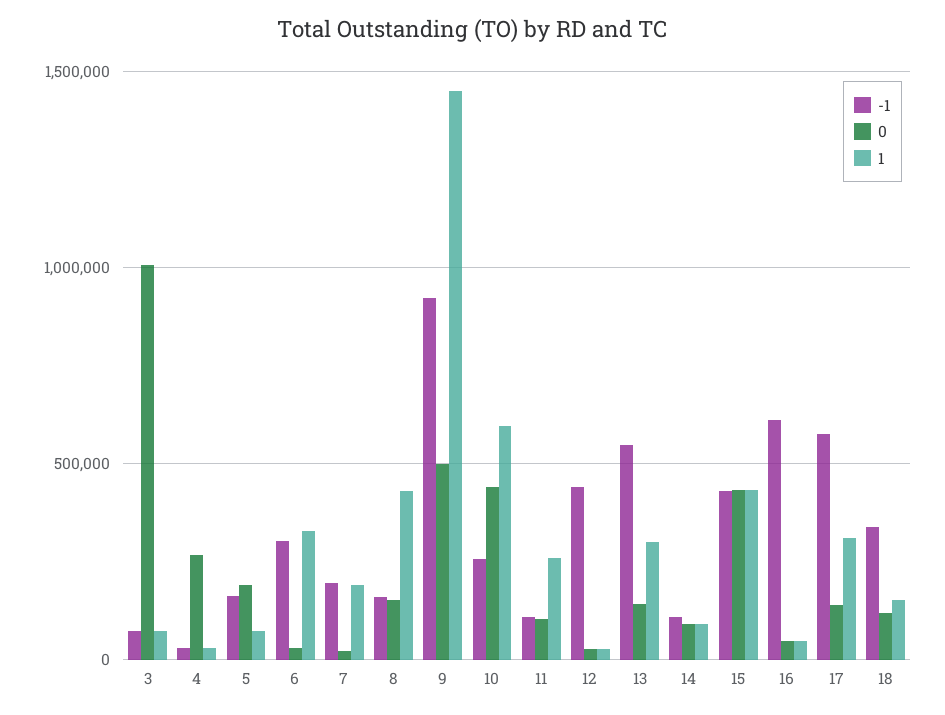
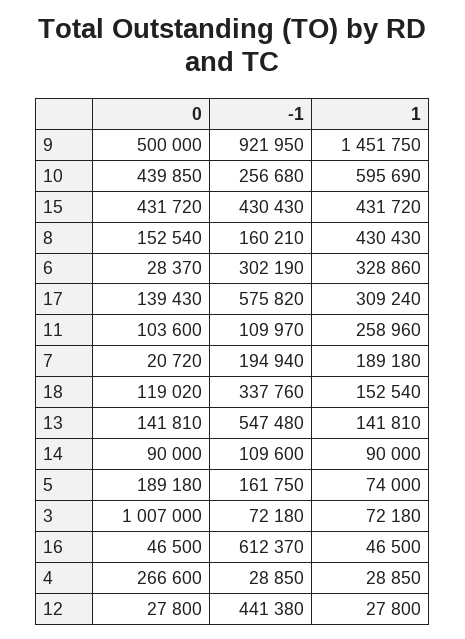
  {
    "-1": {
      "3": 72180,
      "4": 28850,
      "5": 161750,
      "6": 302190,
      "7": 194940,
      "8": 160210,
      "9": 921950,
      "10": 256680,
      "11": 109970,
      "12": 441380,
      "13": 547480,
      "14": 109600,
      "15": 430430,
      "16": 612370,
      "17": 575820,
      "18": 337760
    },
    "0": {
      "3": 1007000,
      "4": 266600,
      "5": 189180,
      "6": 28370,
      "7": 20720,
      "8": 152540,
      "9": 500000,
      "10": 439850,
      "11": 103600,
      "12": 27800,
      "13": 141810,
      "14": 90000,
      "15": 431720,
      "16": 46500,
      "17": 139430,
      "18": 119020
    },
    "1": {
      "3": 72180,
      "4": 28850,
      "5": 74000,
      "6": 328860,
      "7": 189180,
      "8": 430430,
      "9": 1451750,
      "10": 595690,
      "11": 258960,
      "12": 27800,
-     "13": 300000,
+     "13": 141810,
      "14": 90000,
      "15": 431720,
      "16": 46500,
      "17": 309240,
      "18": 152540
    }
  }

